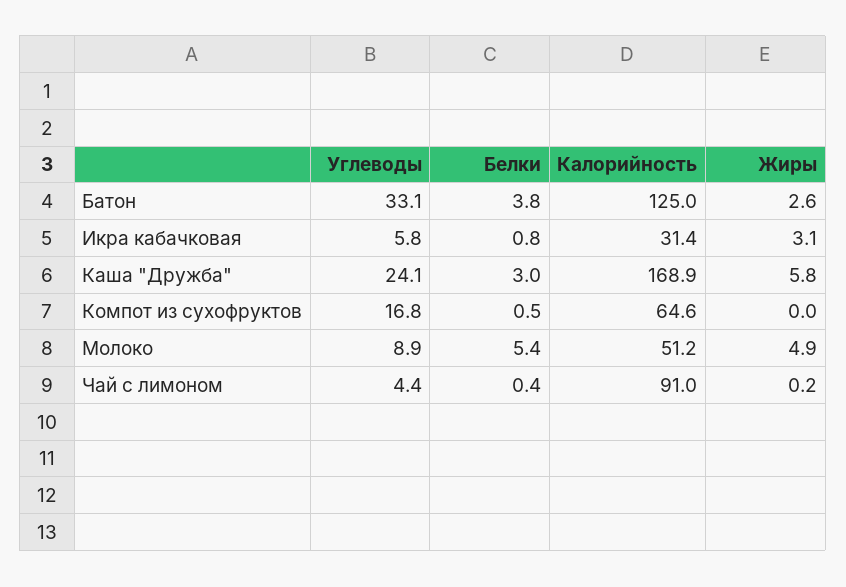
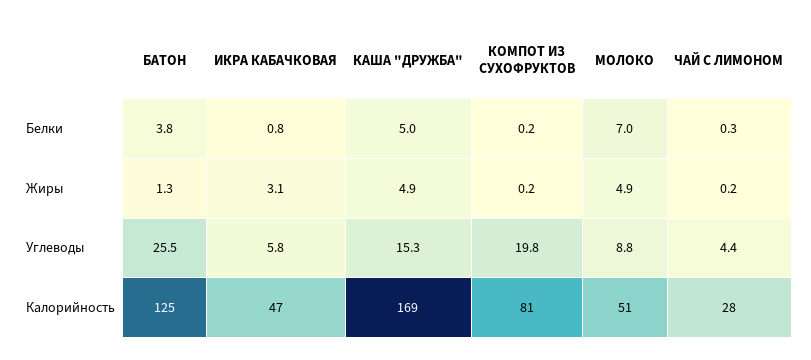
  {
    "Углеводы": {
-     "Батон": 33.1,
+     "Батон": 25.5,
      "Икра кабачковая": 5.8,
-     "Каша \"Дружба\"": 24.1,
+     "Каша \"Дружба\"": 15.3,
-     "Компот из сухофруктов": 16.8,
+     "Компот из сухофруктов": 19.8,
-     "Молоко": 8.9,
+     "Молоко": 8.8,
      "Чай с лимоном": 4.4
    },
    "Белки": {
      "Батон": 3.8,
      "Икра кабачковая": 0.8,
-     "Каша \"Дружба\"": 3,
+     "Каша \"Дружба\"": 5,
-     "Компот из сухофруктов": 0.5,
+     "Компот из сухофруктов": 0.2,
-     "Молоко": 5.4,
+     "Молоко": 7,
-     "Чай с лимоном": 0.4
+     "Чай с лимоном": 0.3
    },
    "Калорийность": {
      "Батон": 125,
-     "Икра кабачковая": 31.4,
+     "Икра кабачковая": 47,
      "Каша \"Дружба\"": 168.9,
-     "Компот из сухофруктов": 64.6,
+     "Компот из сухофруктов": 81,
      "Молоко": 51.2,
-     "Чай с лимоном": 91
+     "Чай с лимоном": 28
    },
    "Жиры": {
-     "Батон": 2.6,
+     "Батон": 1.3,
      "Икра кабачковая": 3.1,
-     "Каша \"Дружба\"": 5.8,
+     "Каша \"Дружба\"": 4.9,
-     "Компот из сухофруктов": 0,
+     "Компот из сухофруктов": 0.2,
      "Молоко": 4.9,
      "Чай с лимоном": 0.2
    }
  }

